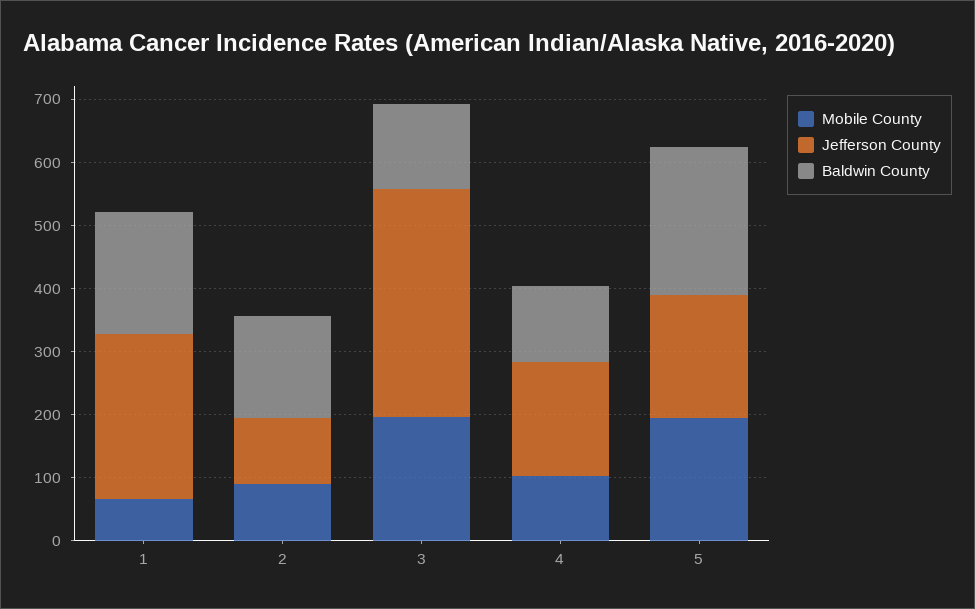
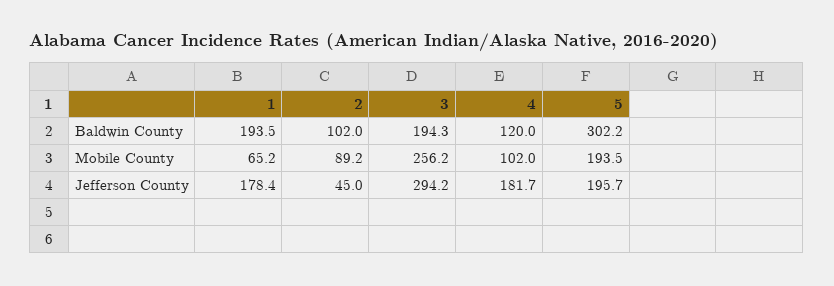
  {
    "Mobile County": {
      "1": 65.2,
      "2": 89.2,
-     "3": 200,
+     "3": 256.2,
      "4": 102,
      "5": 193.5
    },
    "Jefferson County": {
-     "1": 260,
+     "1": 178.4,
-     "2": 100,
+     "2": 45,
-     "3": 360,
+     "3": 294.2,
      "4": 181.7,
      "5": 195.7
    },
    "Baldwin County": {
      "1": 193.5,
-     "2": 160,
+     "2": 102,
-     "3": 140,
+     "3": 194.3,
      "4": 120,
-     "5": 240
+     "5": 302.2
    }
  }

